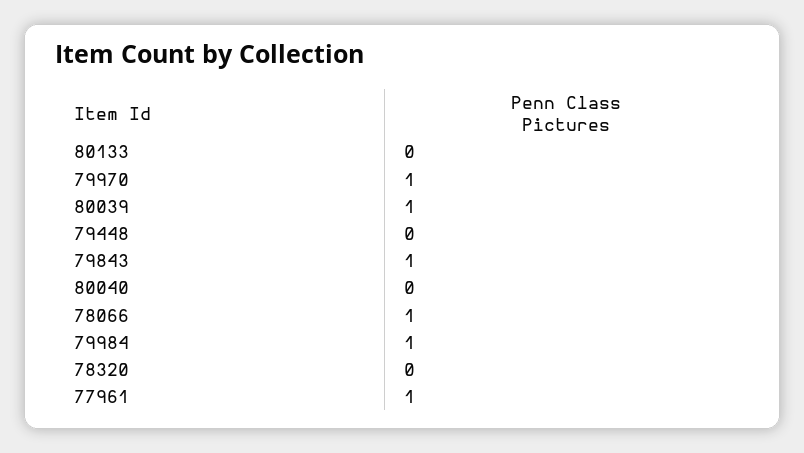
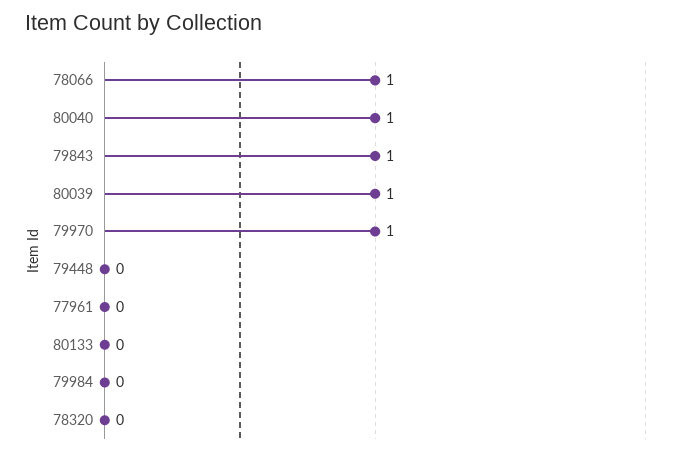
  {
    "80133": 0,
    "79970": 1,
    "80039": 1,
    "79448": 0,
    "79843": 1,
-   "80040": 0,
+   "80040": 1,
    "78066": 1,
-   "79984": 1,
+   "79984": 0,
    "78320": 0,
-   "77961": 1
+   "77961": 0
  }

